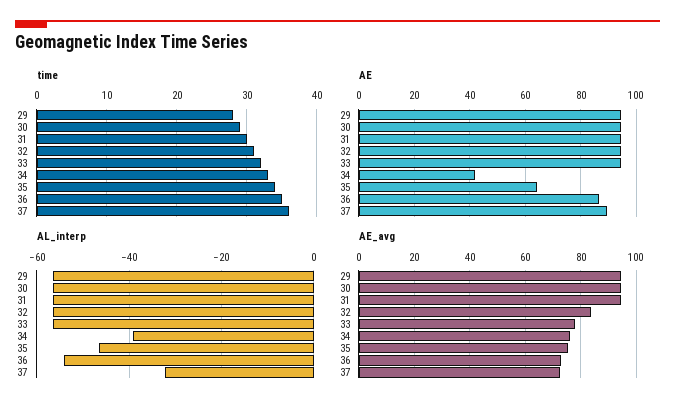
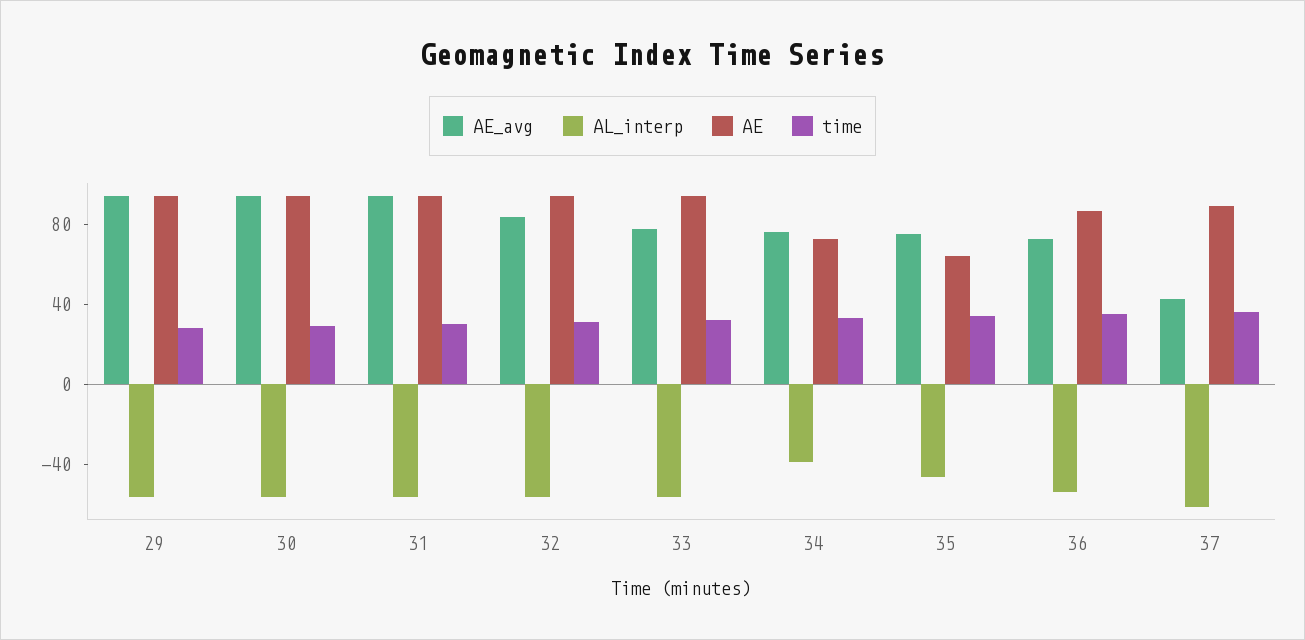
  {
    "time": {
      "29": 28,
      "30": 29,
      "31": 30,
      "32": 31,
      "33": 32,
      "34": 33,
      "35": 34,
      "36": 35,
      "37": 36
    },
    "AE": {
      "29": 95,
      "30": 95,
      "31": 95,
      "32": 95,
      "33": 95,
-     "34": 42.5,
+     "34": 70,
      "35": 65,
      "36": 87.5,
      "37": 90
    },
    "AL_interp": {
      "29": -56,
      "30": -56,
      "31": -56,
      "32": -56,
      "33": -56,
      "34": -40,
      "35": -46,
      "36": -54,
-     "37": -32
+     "37": -60
    },
    "AE_avg": {
      "29": 95,
      "30": 95,
      "31": 95,
      "32": 85,
      "33": 77.5,
      "34": 77.5,
      "35": 75,
      "36": 72.5,
-     "37": 72.5
+     "37": 40
    }
  }

